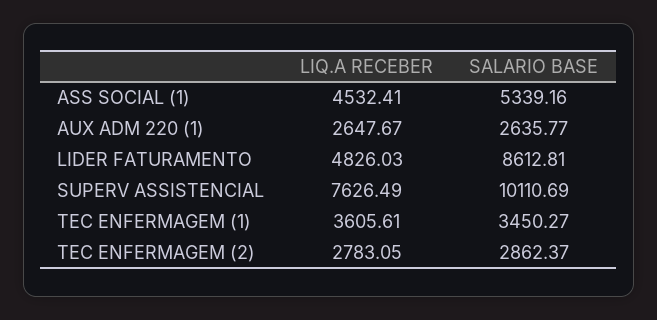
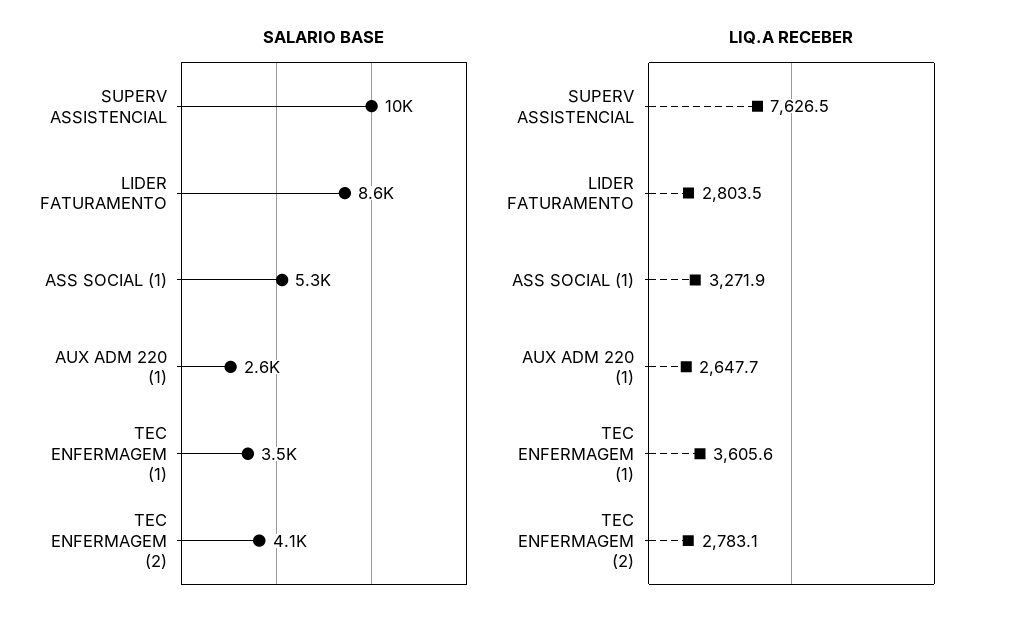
  {
    "LIQ.A RECEBER": {
-     "ASS SOCIAL (1)": 4532.41,
+     "ASS SOCIAL (1)": 3271.9,
      "AUX ADM 220 (1)": 2647.67,
-     "LIDER FATURAMENTO": 4826.03,
+     "LIDER FATURAMENTO": 2803.5,
      "SUPERV ASSISTENCIAL": 7626.49,
      "TEC ENFERMAGEM (1)": 3605.61,
      "TEC ENFERMAGEM (2)": 2783.05
    },
    "SALARIO BASE": {
      "ASS SOCIAL (1)": 5339.16,
      "AUX ADM 220 (1)": 2635.77,
      "LIDER FATURAMENTO": 8612.81,
      "SUPERV ASSISTENCIAL": 10110.69,
      "TEC ENFERMAGEM (1)": 3450.27,
-     "TEC ENFERMAGEM (2)": 2862.37
+     "TEC ENFERMAGEM (2)": 4100
    }
  }

